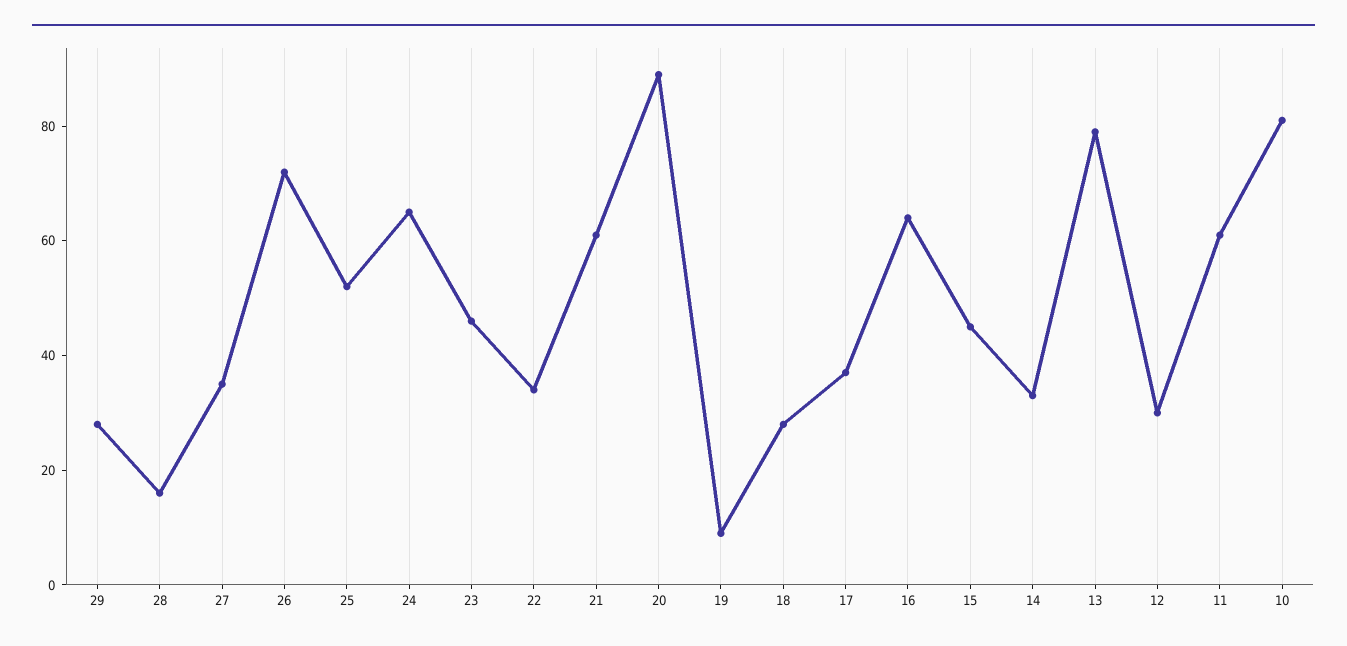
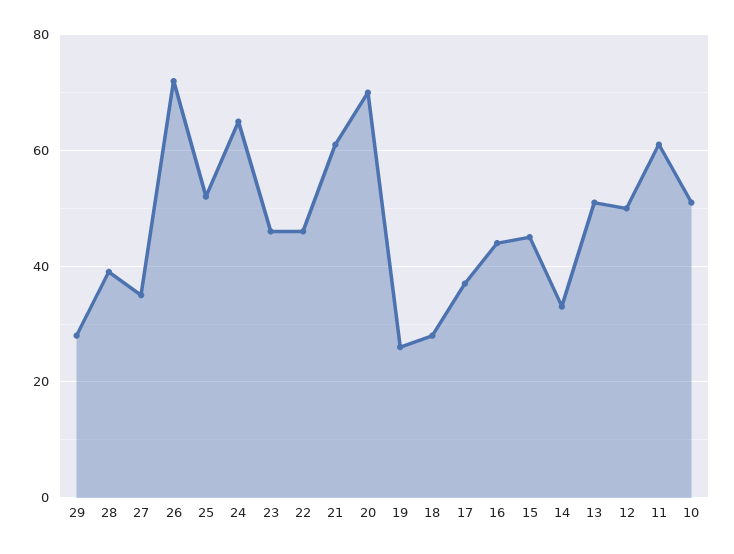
  {
    "29": 30,
-   "28": 15,
+   "28": 40,
    "27": 35,
    "26": 70,
    "25": 50,
    "24": 65,
    "23": 45,
-   "22": 35,
+   "22": 45,
    "21": 60,
-   "20": 90,
+   "20": 70,
-   "19": 10,
+   "19": 25,
    "18": 30,
    "17": 35,
-   "16": 65,
+   "16": 45,
    "15": 45,
    "14": 35,
-   "13": 80,
+   "13": 50,
-   "12": 30,
+   "12": 50,
    "11": 60,
-   "10": 80
+   "10": 50
  }

